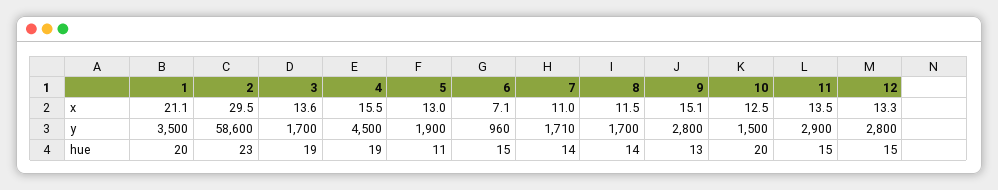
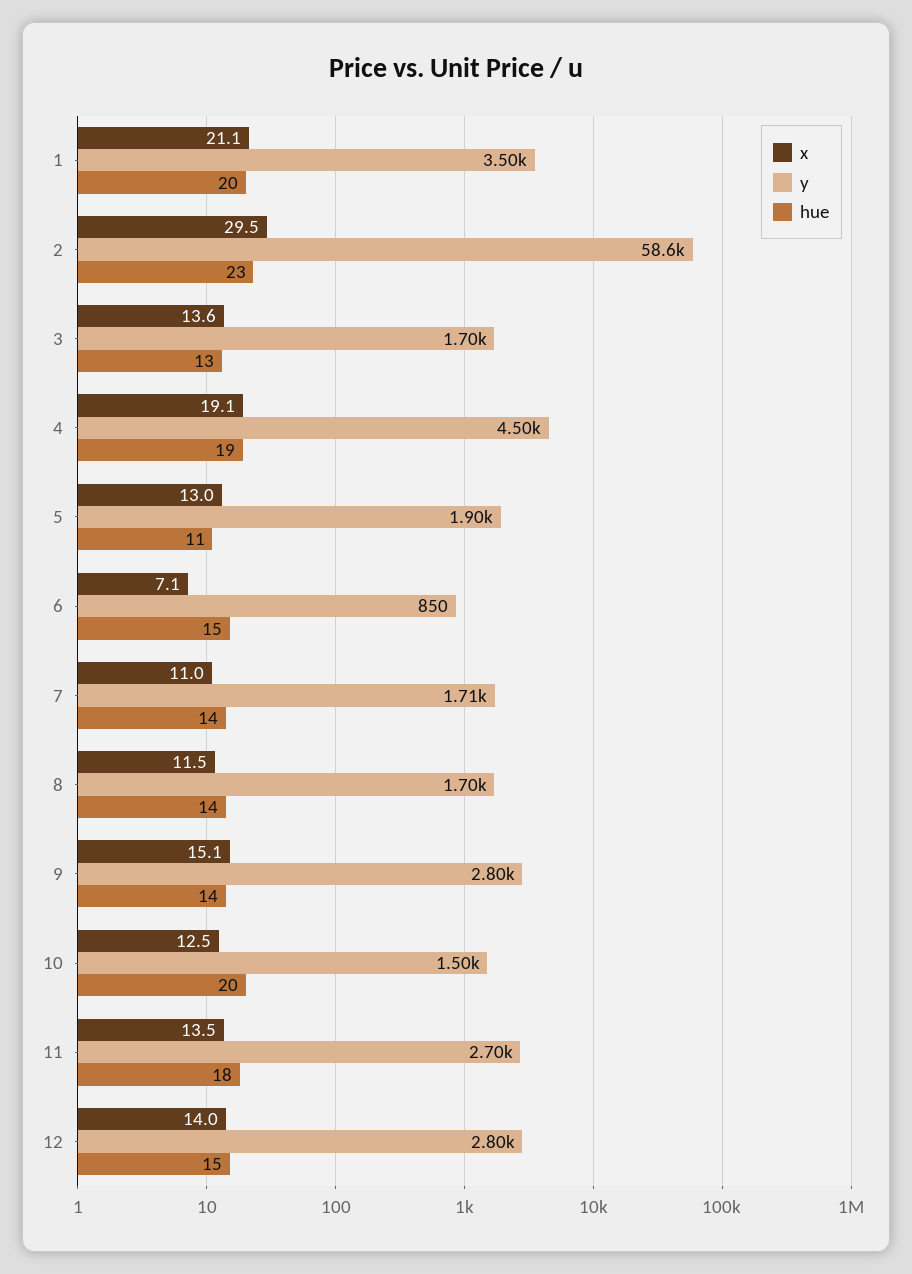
  {
    "x": {
      "1": 21.1,
      "2": 29.5,
      "3": 13.6,
-     "4": 15.5,
+     "4": 19.1,
      "5": 13,
      "6": 7.1,
      "7": 11,
      "8": 11.5,
      "9": 15.1,
      "10": 12.5,
      "11": 13.5,
-     "12": 13.3
+     "12": 14
    },
    "y": {
      "1": 3500,
      "2": 58600,
      "3": 1700,
      "4": 4500,
      "5": 1900,
-     "6": 960,
+     "6": 850,
      "7": 1710,
      "8": 1700,
      "9": 2800,
      "10": 1500,
-     "11": 2900,
+     "11": 2700,
      "12": 2800
    },
    "hue": {
      "1": 20,
      "2": 23,
-     "3": 19,
+     "3": 13,
      "4": 19,
      "5": 11,
      "6": 15,
      "7": 14,
      "8": 14,
-     "9": 13,
+     "9": 14,
      "10": 20,
-     "11": 15,
+     "11": 18,
      "12": 15
    }
  }

